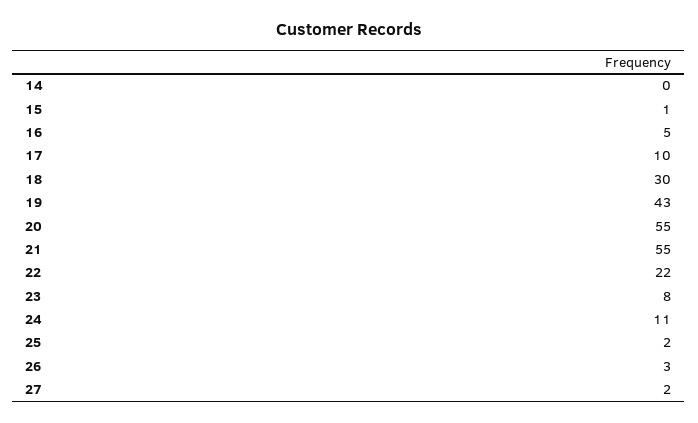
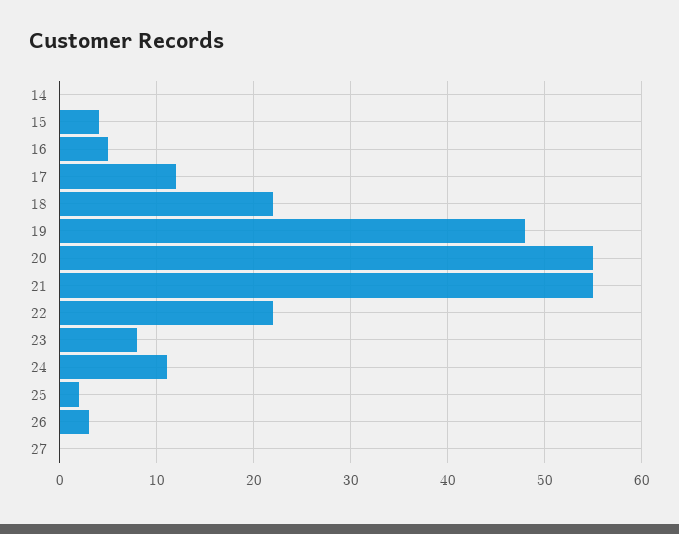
  {
    "14": 0,
-   "15": 1,
+   "15": 4,
    "16": 5,
-   "17": 10,
+   "17": 12,
-   "18": 30,
+   "18": 22,
-   "19": 43,
+   "19": 48,
    "20": 55,
    "21": 55,
    "22": 22,
    "23": 8,
    "24": 11,
    "25": 2,
    "26": 3,
-   "27": 2
+   "27": 0
  }

